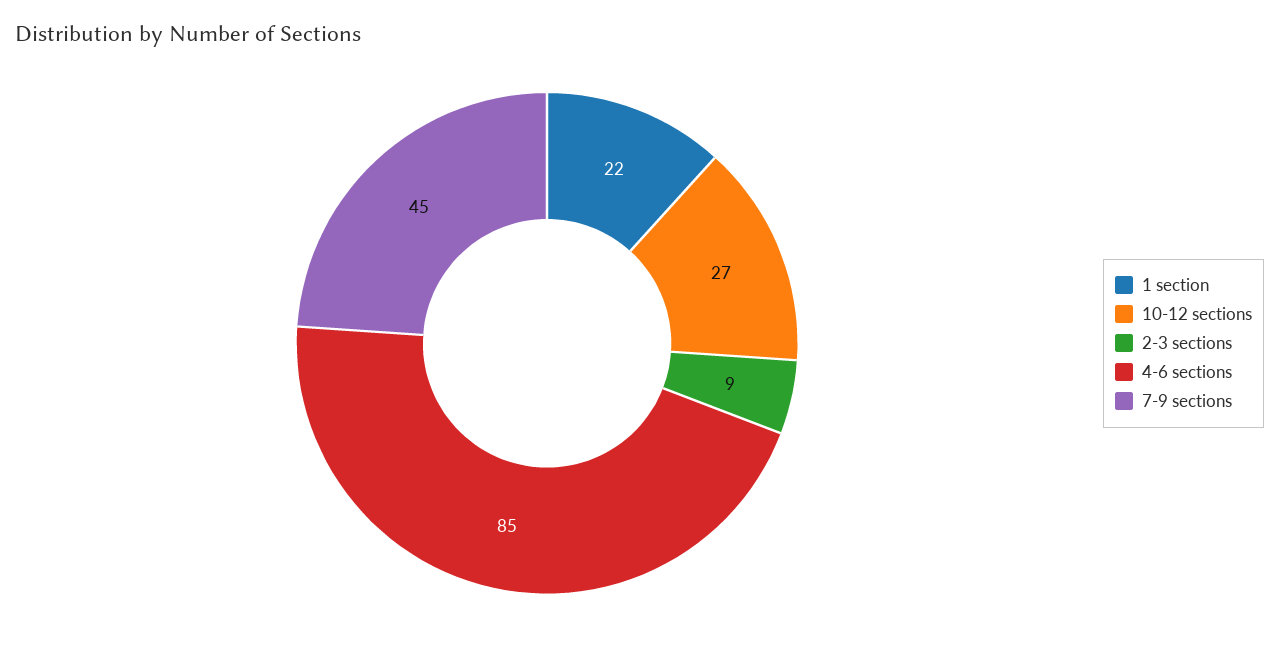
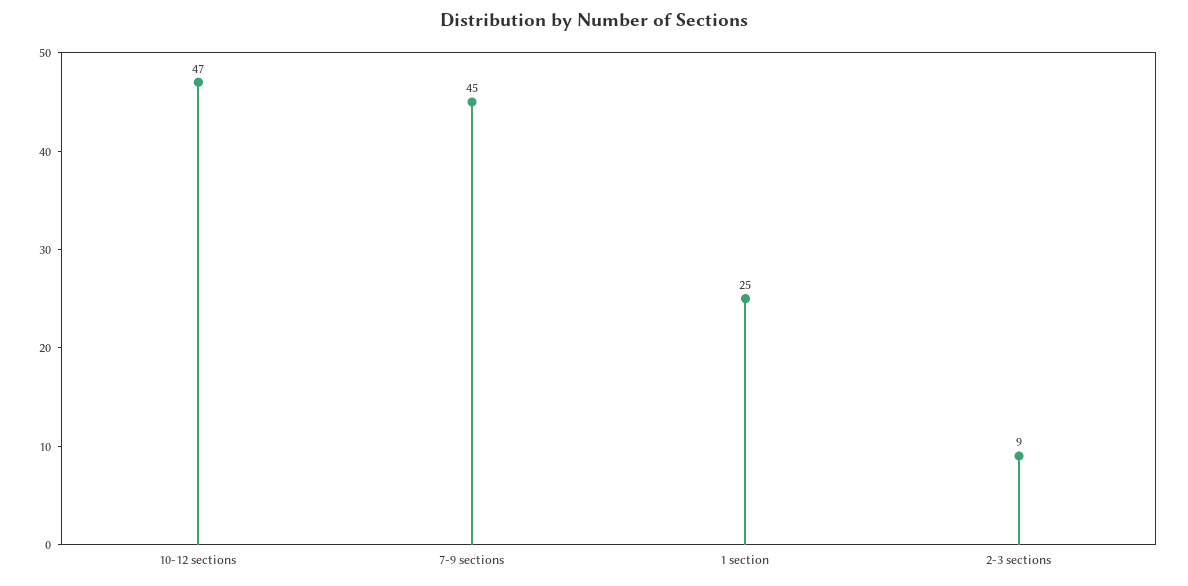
  {
-   "1 section": 22,
+   "1 section": 25,
-   "10-12 sections": 27,
+   "10-12 sections": 47,
    "2-3 sections": 9,
-   "4-6 sections": 85,
    "7-9 sections": 45
  }

